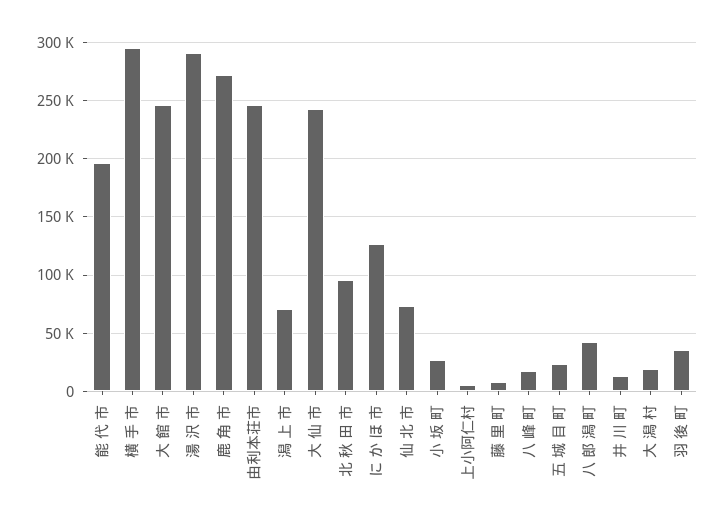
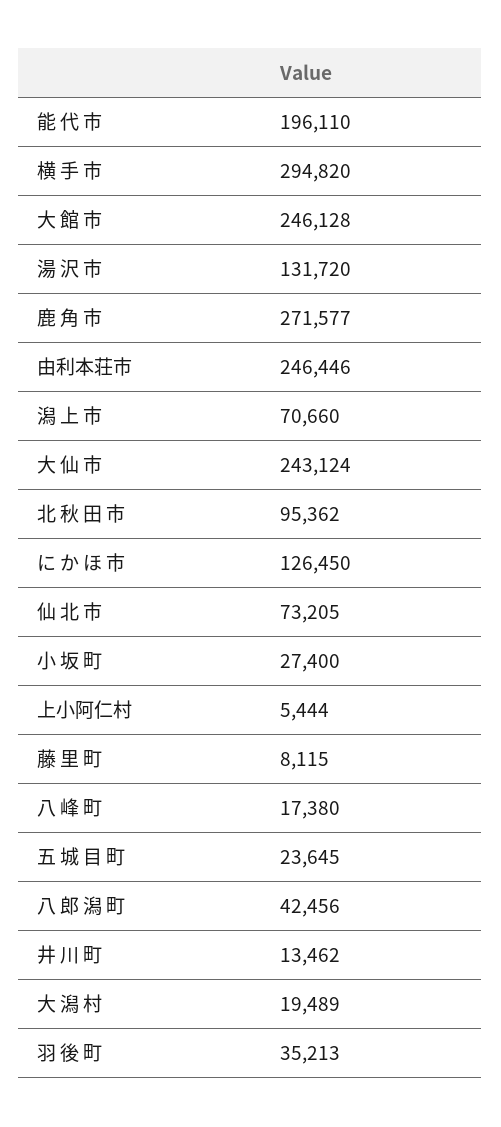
  {
    "能 代 市": 196110,
    "横 手 市": 294820,
    "大 館 市": 246128,
-   "湯 沢 市": 290000,
+   "湯 沢 市": 131720,
    "鹿 角 市": 271577,
    "由利本荘市": 246446,
    "潟 上 市": 70660,
    "大 仙 市": 243124,
    "北 秋 田 市": 95362,
    "に か ほ 市": 126450,
    "仙 北 市": 73205,
    "小 坂 町": 27400,
    "上小阿仁村": 5444,
    "藤 里 町": 8115,
    "八 峰 町": 17380,
    "五 城 目 町": 23645,
    "八 郎 潟 町": 42456,
    "井 川 町": 13462,
    "大 潟 村": 19489,
    "羽 後 町": 35213
  }

